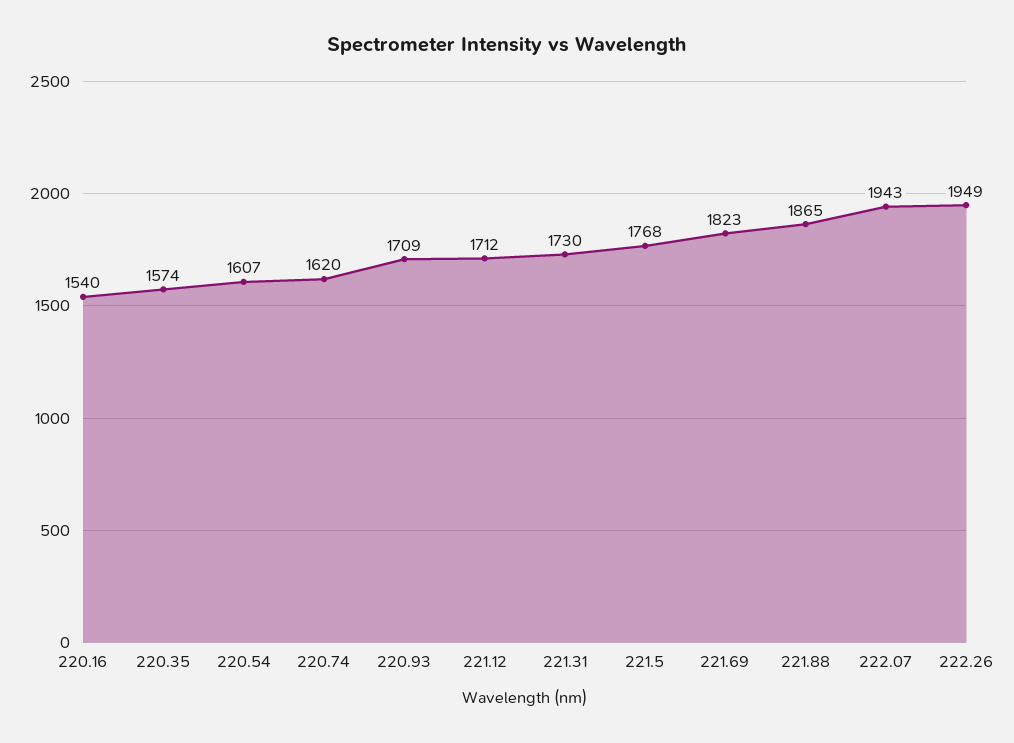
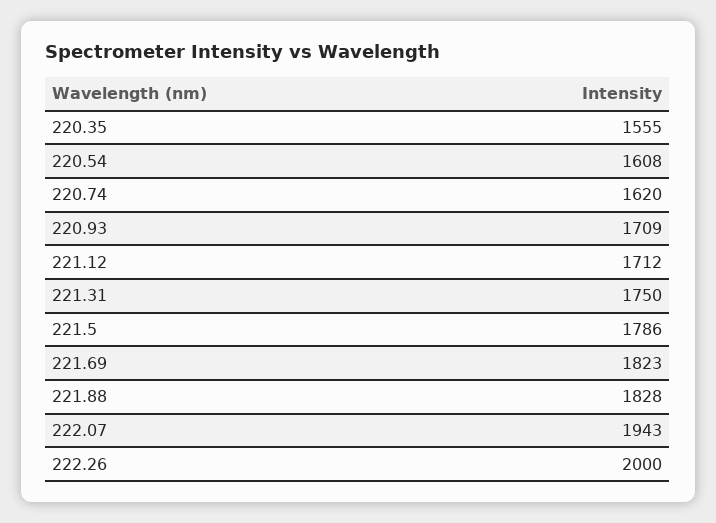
  {
-   "220.16": 1540,
-   "220.35": 1574,
+   "220.35": 1555,
-   "220.54": 1607,
+   "220.54": 1608,
    "220.74": 1620,
    "220.93": 1709,
    "221.12": 1712,
-   "221.31": 1730,
+   "221.31": 1750,
-   "221.5": 1768,
+   "221.5": 1786,
    "221.69": 1823,
-   "221.88": 1865,
+   "221.88": 1828,
    "222.07": 1943,
-   "222.26": 1949
+   "222.26": 2000
  }

